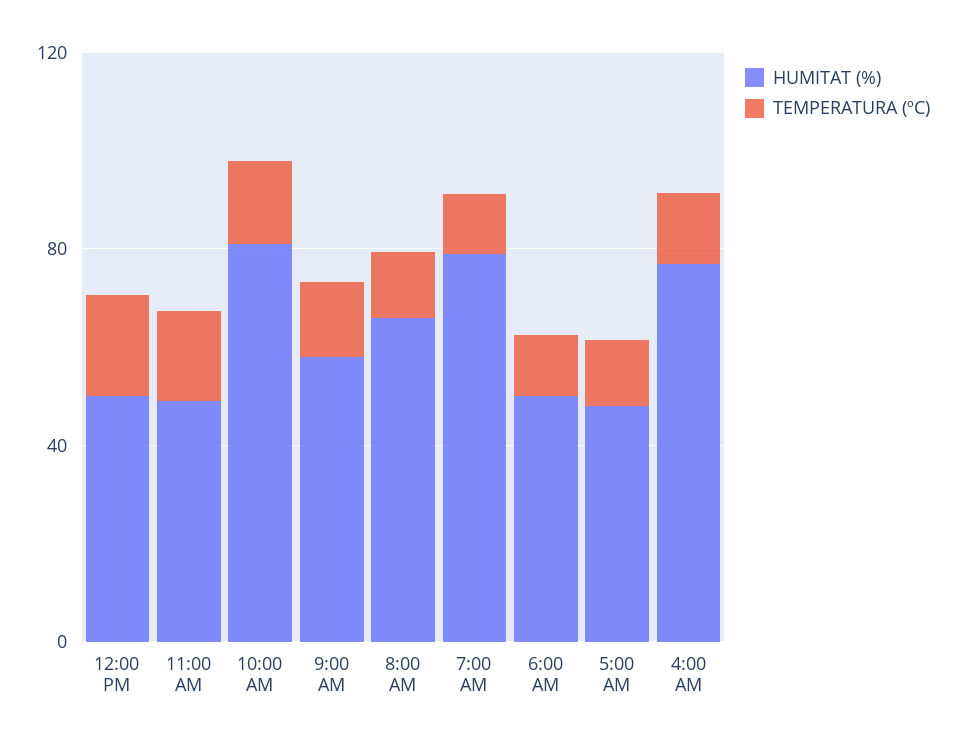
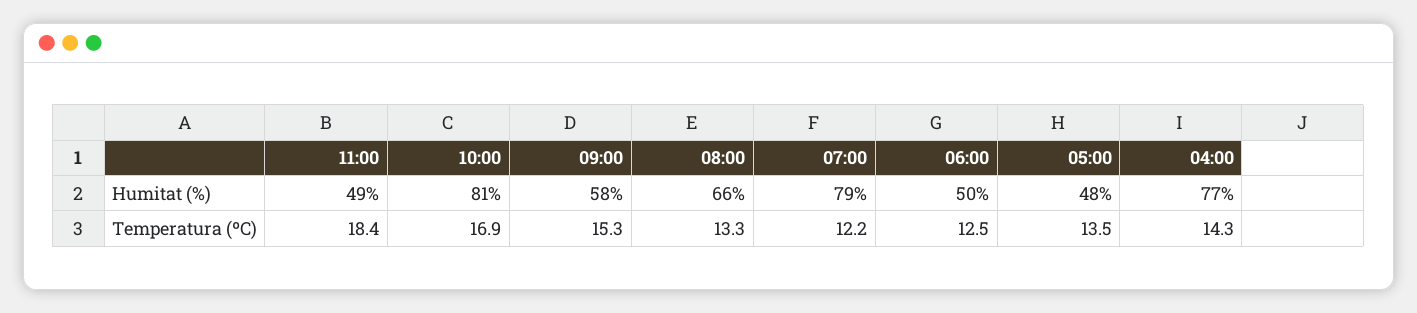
  {
    "HUMITAT (%)": {
-     "12:00 PM": 50,
      "11:00 AM": 49,
      "10:00 AM": 81,
      "9:00 AM": 58,
      "8:00 AM": 66,
      "7:00 AM": 79,
      "6:00 AM": 50,
      "5:00 AM": 48,
      "4:00 AM": 77
    },
    "TEMPERATURA (ºC)": {
-     "12:00 PM": 20,
      "11:00 AM": 18.4,
      "10:00 AM": 16.9,
      "9:00 AM": 15.3,
      "8:00 AM": 13.3,
      "7:00 AM": 12.2,
      "6:00 AM": 12.5,
      "5:00 AM": 13.5,
      "4:00 AM": 14.3
    }
  }

